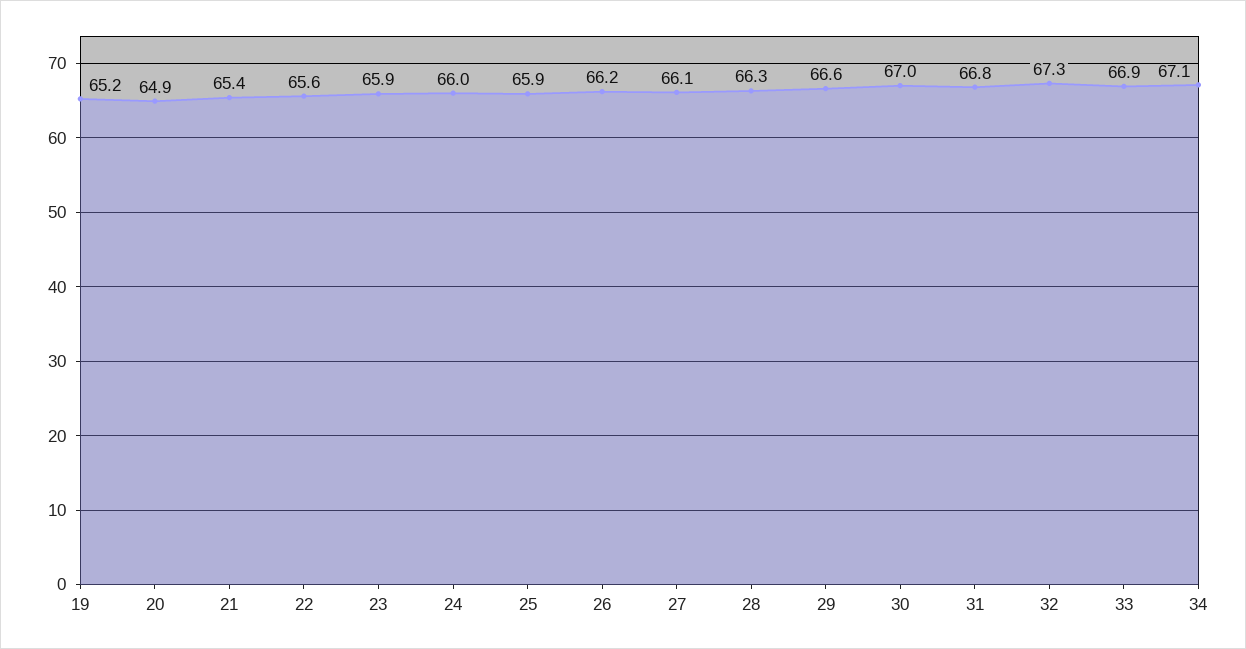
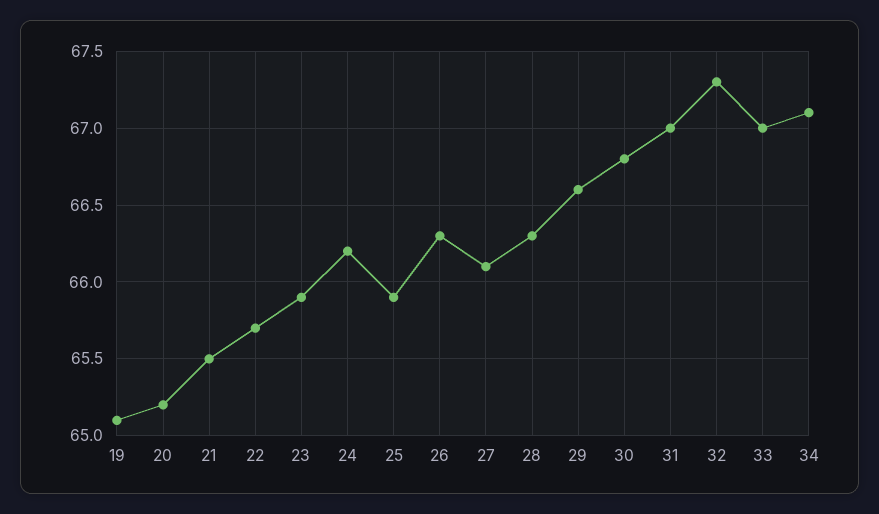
  {
-   "19": 65.2,
+   "19": 65.1,
-   "20": 64.9,
+   "20": 65.2,
-   "21": 65.4,
+   "21": 65.5,
-   "22": 65.6,
+   "22": 65.7,
    "23": 65.9,
-   "24": 66,
+   "24": 66.2,
    "25": 65.9,
-   "26": 66.2,
+   "26": 66.3,
    "27": 66.1,
    "28": 66.3,
    "29": 66.6,
-   "30": 67,
+   "30": 66.8,
-   "31": 66.8,
+   "31": 67,
    "32": 67.3,
-   "33": 66.9,
+   "33": 67,
    "34": 67.1
  }

